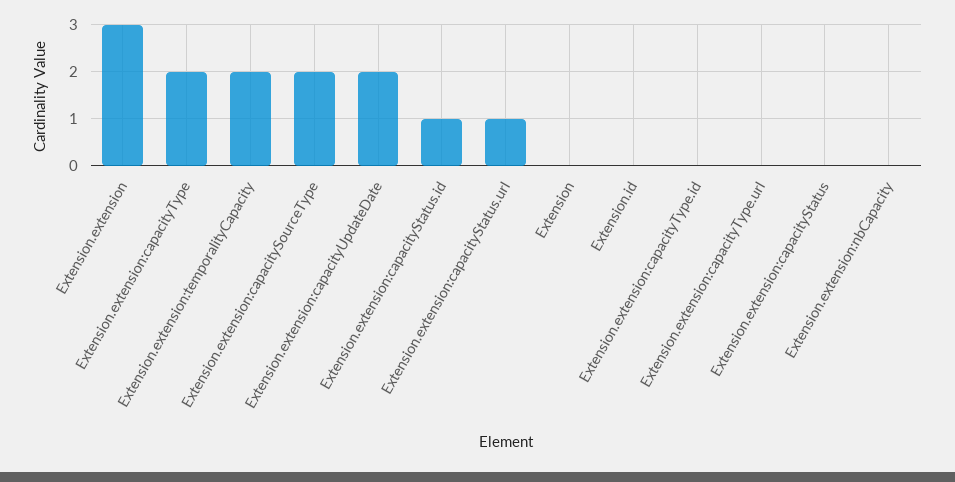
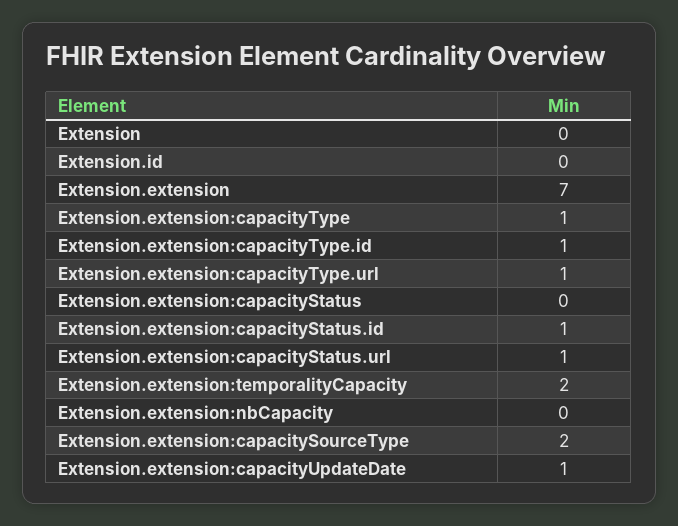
  {
-   "Extension.extension": 3,
+   "Extension.extension": 7,
-   "Extension.extension:capacityType": 2,
+   "Extension.extension:capacityType": 1,
    "Extension.extension:temporalityCapacity": 2,
    "Extension.extension:capacitySourceType": 2,
-   "Extension.extension:capacityUpdateDate": 2,
+   "Extension.extension:capacityUpdateDate": 1,
    "Extension.extension:capacityStatus.id": 1,
    "Extension.extension:capacityStatus.url": 1,
    "Extension": 0,
    "Extension.id": 0,
-   "Extension.extension:capacityType.id": 0,
+   "Extension.extension:capacityType.id": 1,
-   "Extension.extension:capacityType.url": 0,
+   "Extension.extension:capacityType.url": 1,
    "Extension.extension:capacityStatus": 0,
    "Extension.extension:nbCapacity": 0
  }

